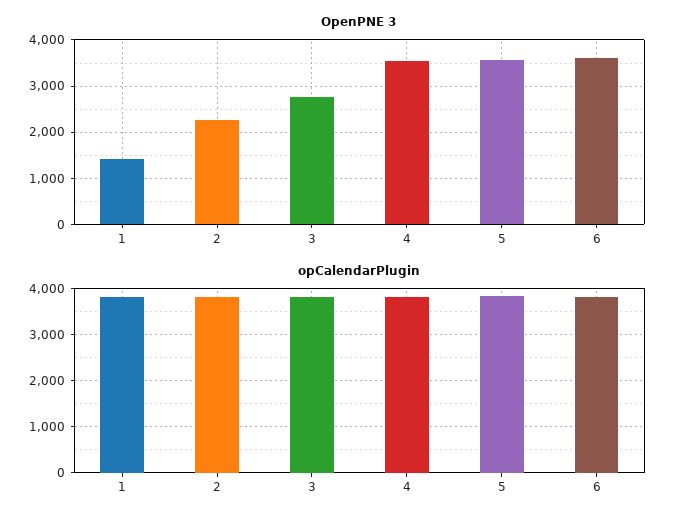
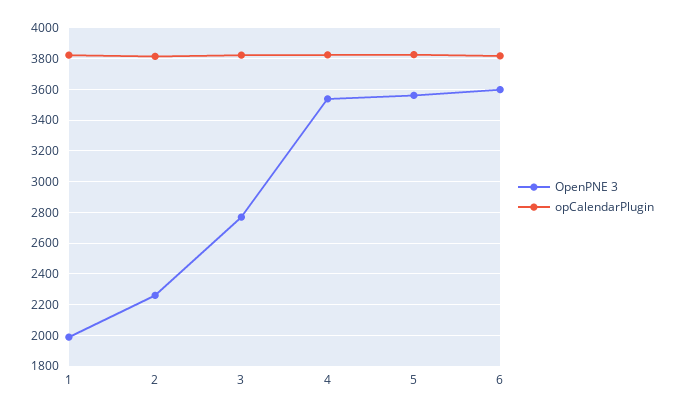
  {
    "OpenPNE 3": {
-     "1": 1400,
+     "1": 2000,
      "2": 2250,
      "3": 2750,
      "4": 3550,
      "5": 3550,
      "6": 3600
    },
    "opCalendarPlugin": {
      "1": 3800,
      "2": 3800,
      "3": 3800,
      "4": 3850,
      "5": 3850,
      "6": 3800
    }
  }

